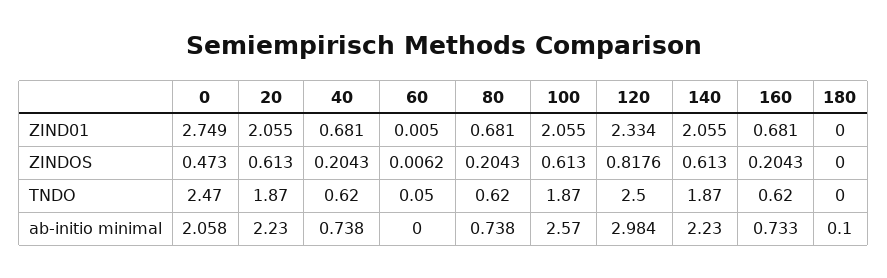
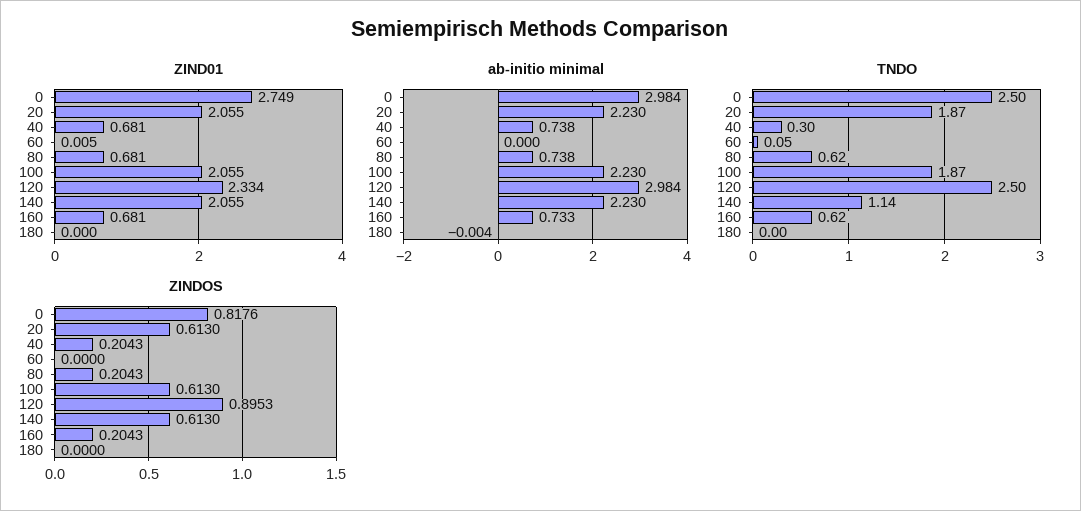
  {
    "ZIND01": {
      "0": 2.749,
      "20": 2.055,
      "40": 0.681,
      "60": 0.005,
      "80": 0.681,
      "100": 2.055,
      "120": 2.334,
      "140": 2.055,
      "160": 0.681,
      "180": 0
    },
    "ZINDOS": {
-     "0": 0.473,
+     "0": 0.8176,
      "20": 0.613,
      "40": 0.2043,
-     "60": 0.0062,
+     "60": 0,
      "80": 0.2043,
      "100": 0.613,
-     "120": 0.8176,
+     "120": 0.8953,
      "140": 0.613,
      "160": 0.2043,
      "180": 0
    },
    "TNDO": {
-     "0": 2.47,
+     "0": 2.5,
      "20": 1.87,
-     "40": 0.62,
+     "40": 0.3,
      "60": 0.05,
      "80": 0.62,
      "100": 1.87,
      "120": 2.5,
-     "140": 1.87,
+     "140": 1.14,
      "160": 0.62,
      "180": 0
    },
    "ab-initio minimal": {
-     "0": 2.058,
+     "0": 2.984,
      "20": 2.23,
      "40": 0.738,
      "60": 0,
      "80": 0.738,
-     "100": 2.57,
+     "100": 2.23,
      "120": 2.984,
      "140": 2.23,
      "160": 0.733,
-     "180": 0.1
+     "180": -0.004
    }
  }

